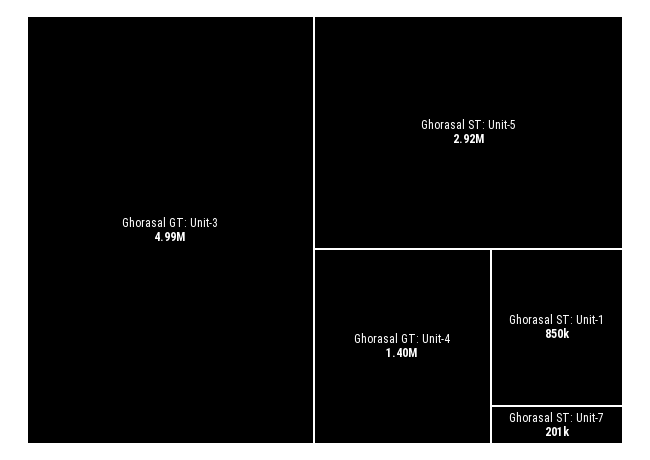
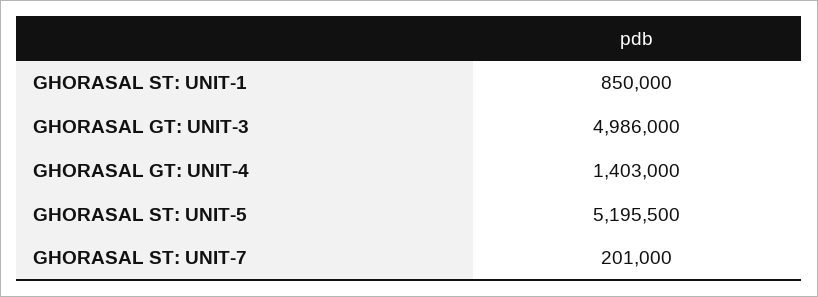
  {
    "Ghorasal GT: Unit-3": 4986000,
-   "Ghorasal ST: Unit-5": 2920000,
+   "Ghorasal ST: Unit-5": 5195500,
    "Ghorasal GT: Unit-4": 1403000,
    "Ghorasal ST: Unit-1": 850000,
    "Ghorasal ST: Unit-7": 201000
  }

